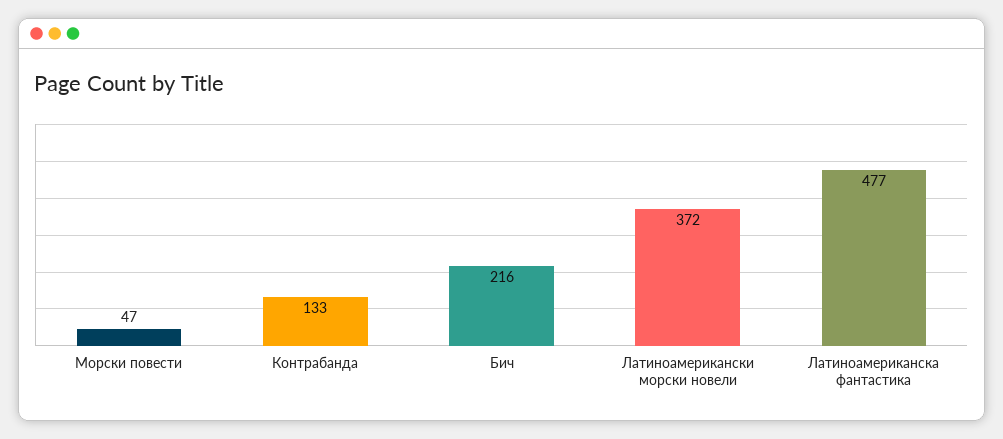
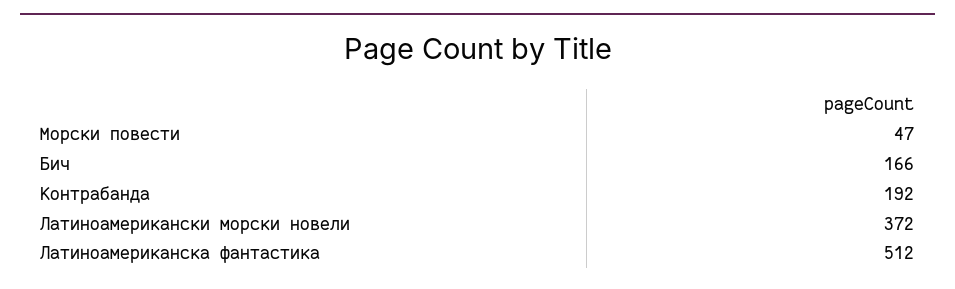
  {
    "Морски повести": 47,
-   "Контрабанда": 133,
+   "Контрабанда": 192,
-   "Бич": 216,
+   "Бич": 166,
    "Латиноамерикански морски новели": 372,
-   "Латиноамериканска фантастика": 477
+   "Латиноамериканска фантастика": 512
  }

